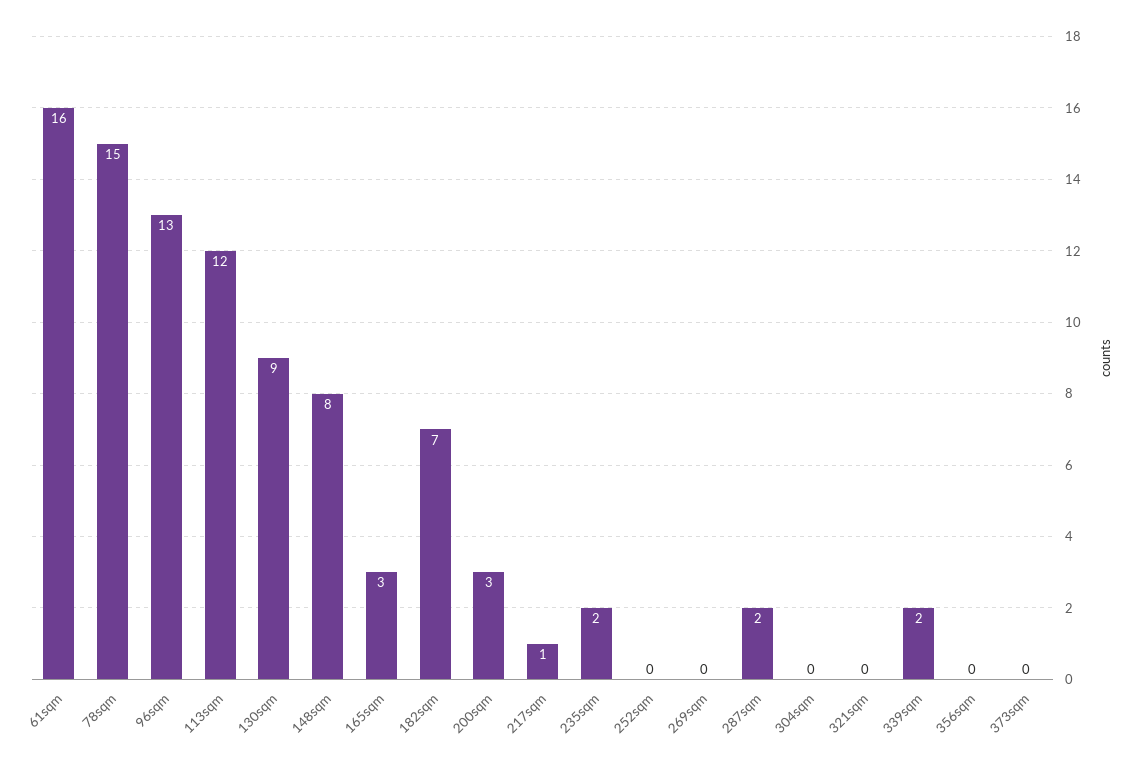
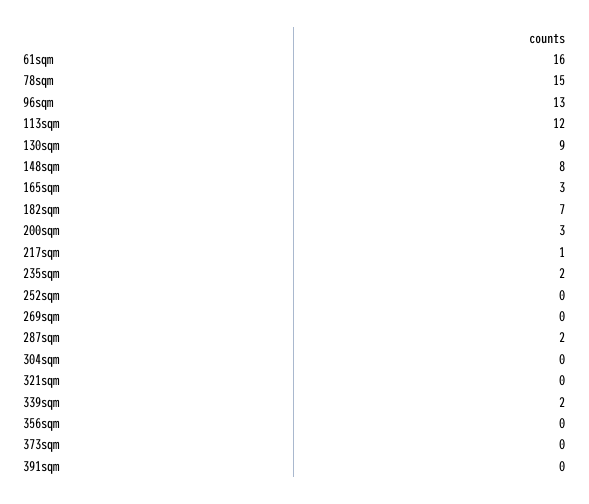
  {
    "61sqm": 16,
    "78sqm": 15,
    "96sqm": 13,
    "113sqm": 12,
    "130sqm": 9,
    "148sqm": 8,
    "165sqm": 3,
    "182sqm": 7,
    "200sqm": 3,
    "217sqm": 1,
    "235sqm": 2,
    "252sqm": 0,
    "269sqm": 0,
    "287sqm": 2,
    "304sqm": 0,
    "321sqm": 0,
    "339sqm": 2,
    "356sqm": 0,
-   "373sqm": 0
+   "373sqm": 0,
+   "391sqm": 0
  }

